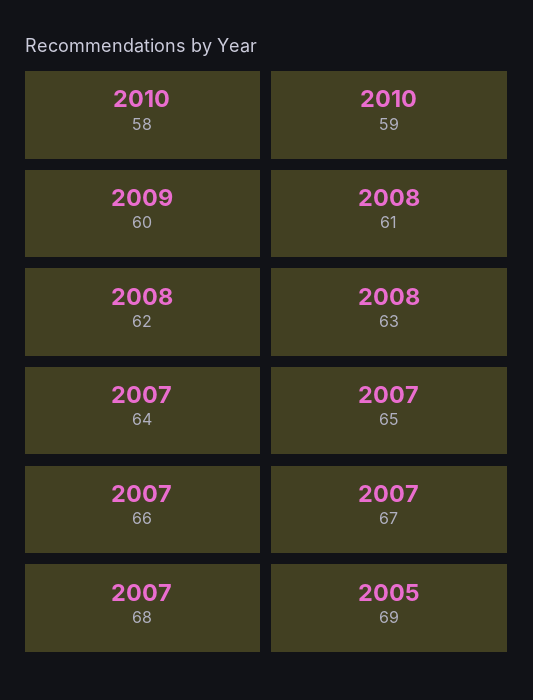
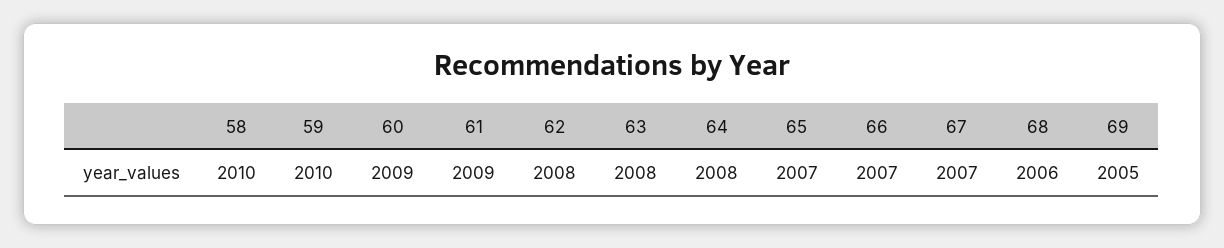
  {
    "58": 2010,
    "59": 2010,
    "60": 2009,
-   "61": 2008,
+   "61": 2009,
    "62": 2008,
    "63": 2008,
-   "64": 2007,
+   "64": 2008,
    "65": 2007,
    "66": 2007,
    "67": 2007,
-   "68": 2007,
+   "68": 2006,
    "69": 2005
  }

